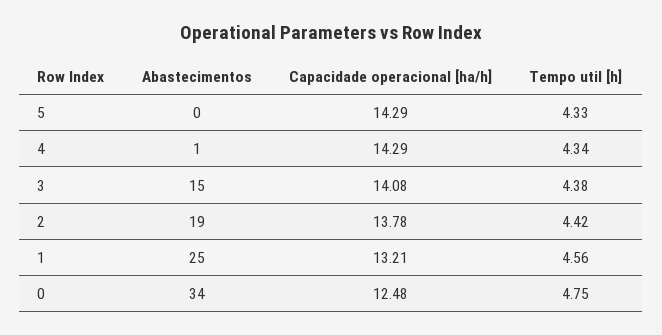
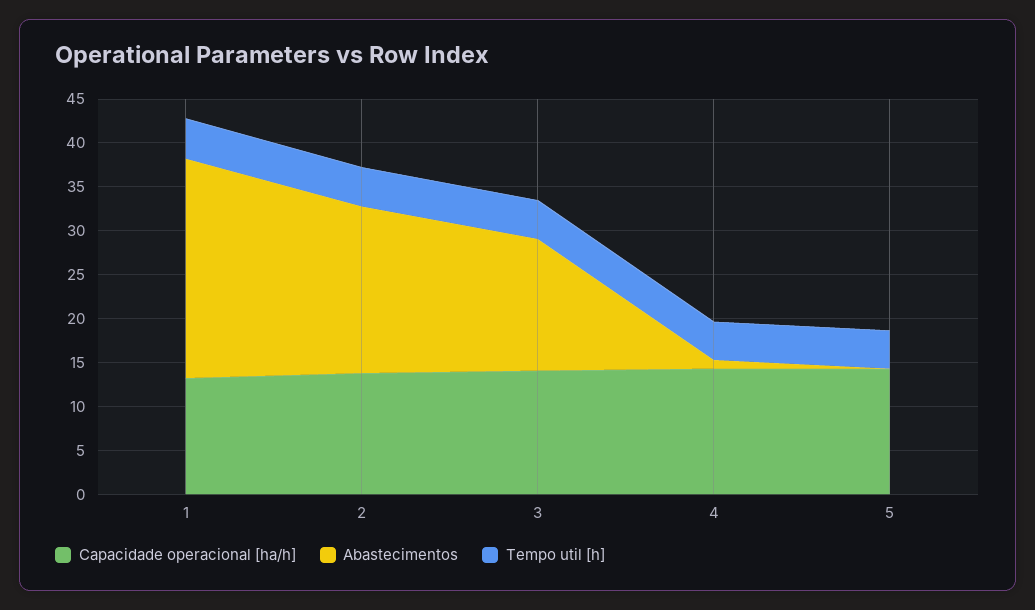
  {
    "Abastecimentos": {
      "5": 0,
      "4": 1,
      "3": 15,
      "2": 19,
-     "1": 25,
+     "1": 25
-     "0": 34
    },
    "Capacidade operacional [ha/h]": {
      "5": 14.29,
      "4": 14.29,
      "3": 14.08,
      "2": 13.78,
-     "1": 13.21,
+     "1": 13.21
-     "0": 12.48
    },
    "Tempo util [h]": {
      "5": 4.33,
      "4": 4.34,
      "3": 4.38,
      "2": 4.42,
-     "1": 4.56,
+     "1": 4.56
-     "0": 4.75
    }
  }

